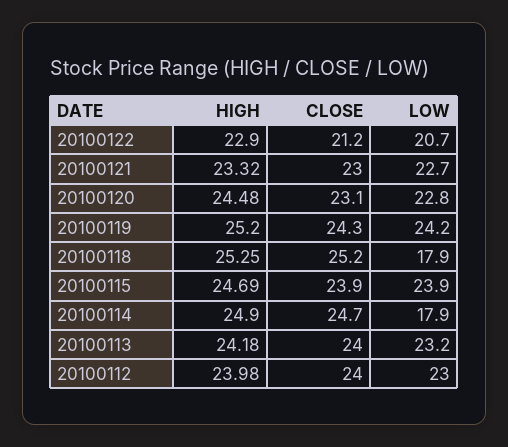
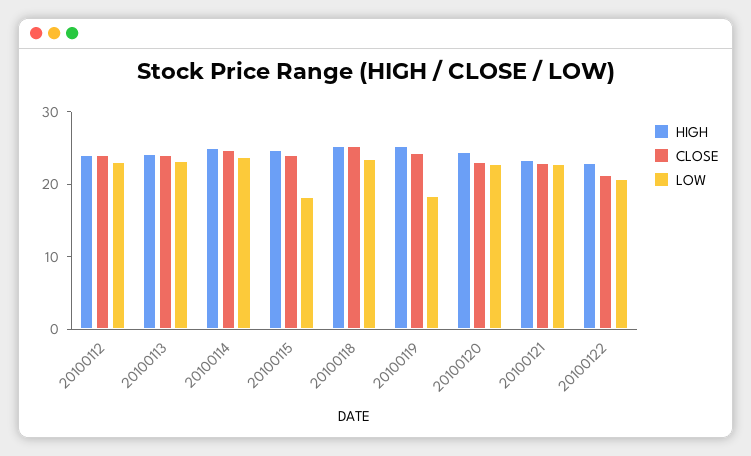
  {
    "HIGH": {
      "20100122": 22.9,
      "20100121": 23.32,
      "20100120": 24.48,
      "20100119": 25.2,
      "20100118": 25.25,
      "20100115": 24.69,
      "20100114": 24.9,
      "20100113": 24.18,
      "20100112": 23.98
    },
    "CLOSE": {
      "20100122": 21.2,
      "20100121": 23,
      "20100120": 23.1,
      "20100119": 24.3,
      "20100118": 25.2,
      "20100115": 23.9,
      "20100114": 24.7,
      "20100113": 24,
      "20100112": 24
    },
    "LOW": {
      "20100122": 20.7,
      "20100121": 22.7,
      "20100120": 22.8,
-     "20100119": 24.2,
+     "20100119": 18,
-     "20100118": 17.9,
+     "20100118": 24,
-     "20100115": 23.9,
+     "20100115": 18,
-     "20100114": 17.9,
+     "20100114": 24,
      "20100113": 23.2,
      "20100112": 23
    }
  }

